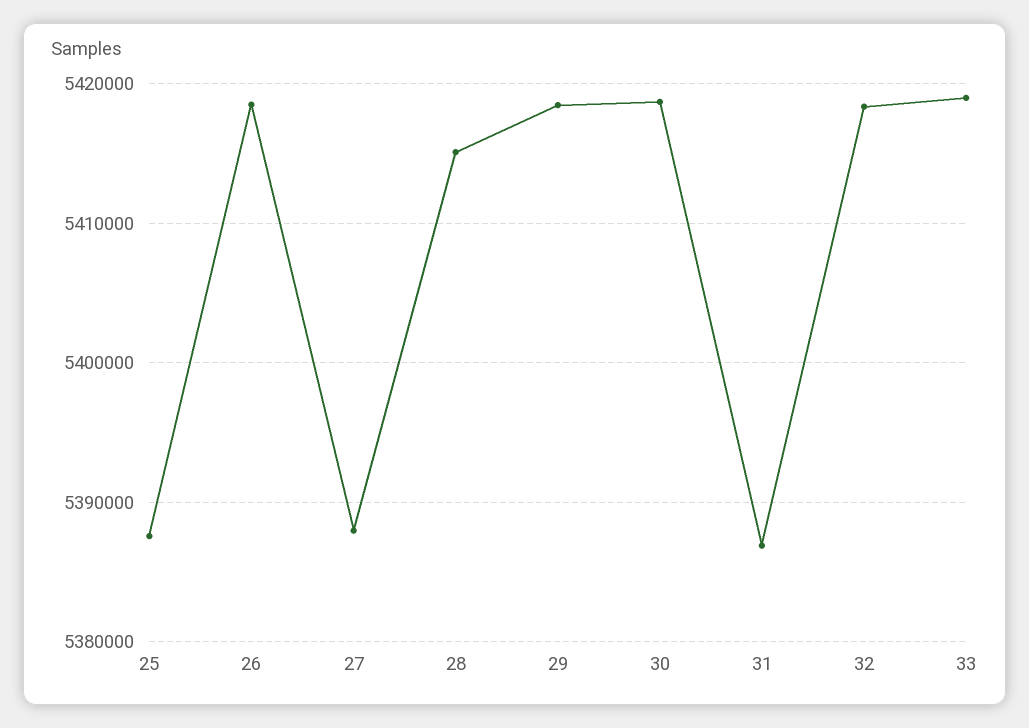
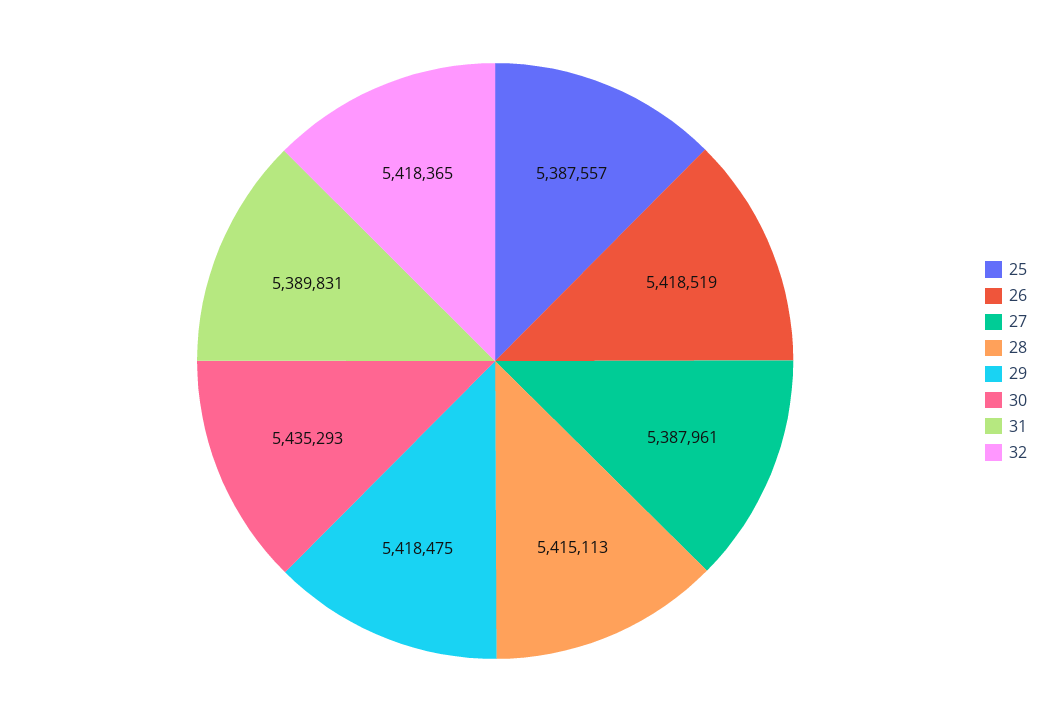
  {
    "25": 5387557,
    "26": 5418519,
    "27": 5387961,
    "28": 5415113,
    "29": 5418475,
-   "30": 5419000,
+   "30": 5435293,
-   "31": 5387000,
+   "31": 5389831,
-   "32": 5418365,
+   "32": 5418365
-   "33": 5419000
  }

